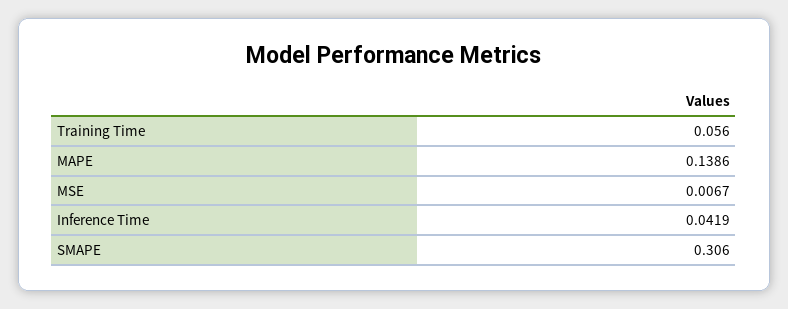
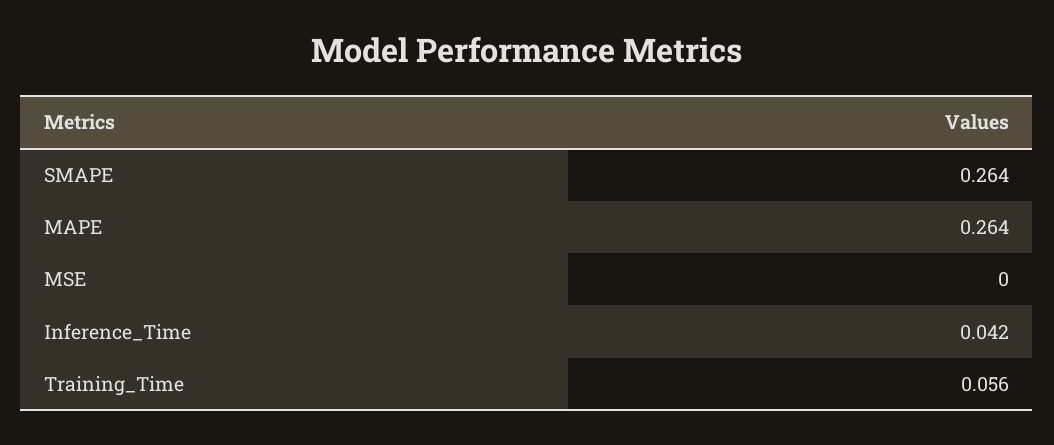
  {
    "Training Time": 0.056,
-   "MAPE": 0.1386,
+   "MAPE": 0.264,
-   "MSE": 0.0067,
+   "MSE": 0,
    "Inference Time": 0.0419,
-   "SMAPE": 0.306
+   "SMAPE": 0.264
  }

